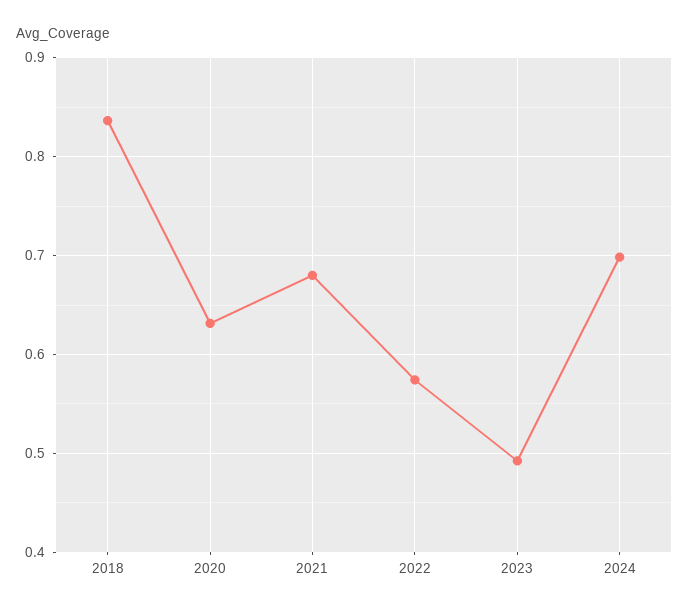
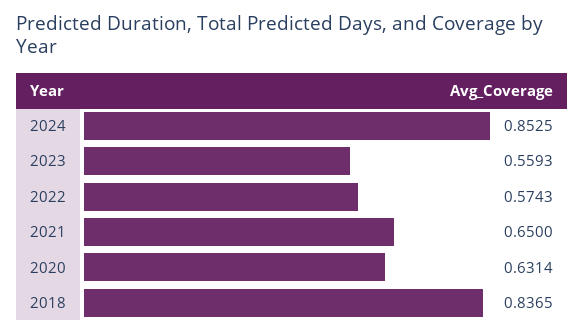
  {
    "2018": 0.8365,
    "2020": 0.6314,
-   "2021": 0.68,
+   "2021": 0.65,
    "2022": 0.5743,
-   "2023": 0.49,
+   "2023": 0.5593,
-   "2024": 0.7
+   "2024": 0.8525
  }

